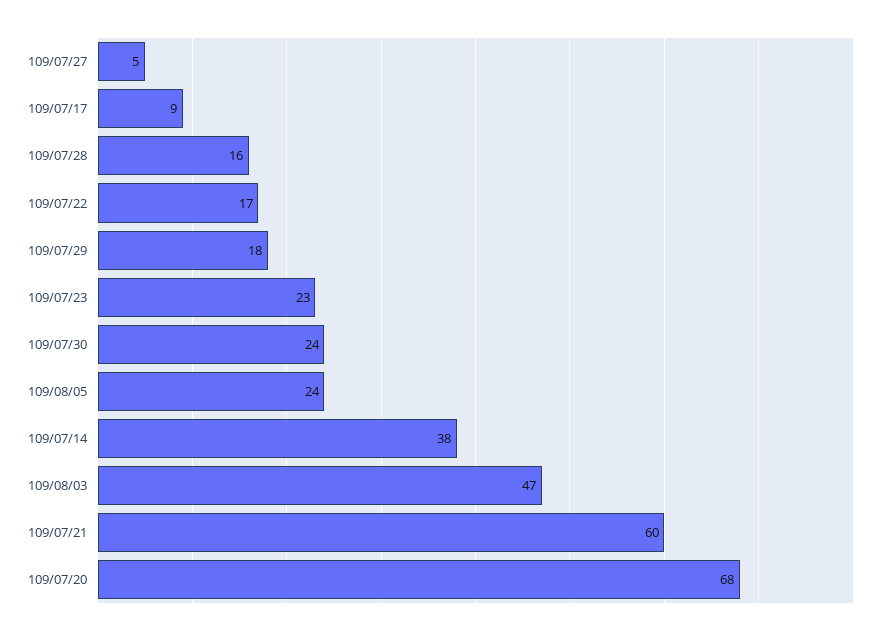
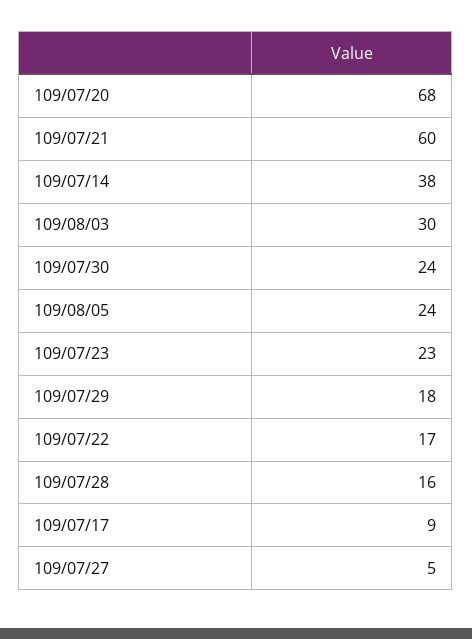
  {
    "109/07/27": 5,
    "109/07/17": 9,
    "109/07/28": 16,
    "109/07/22": 17,
    "109/07/29": 18,
    "109/07/23": 23,
    "109/07/30": 24,
    "109/08/05": 24,
    "109/07/14": 38,
-   "109/08/03": 47,
+   "109/08/03": 30,
    "109/07/21": 60,
    "109/07/20": 68
  }

